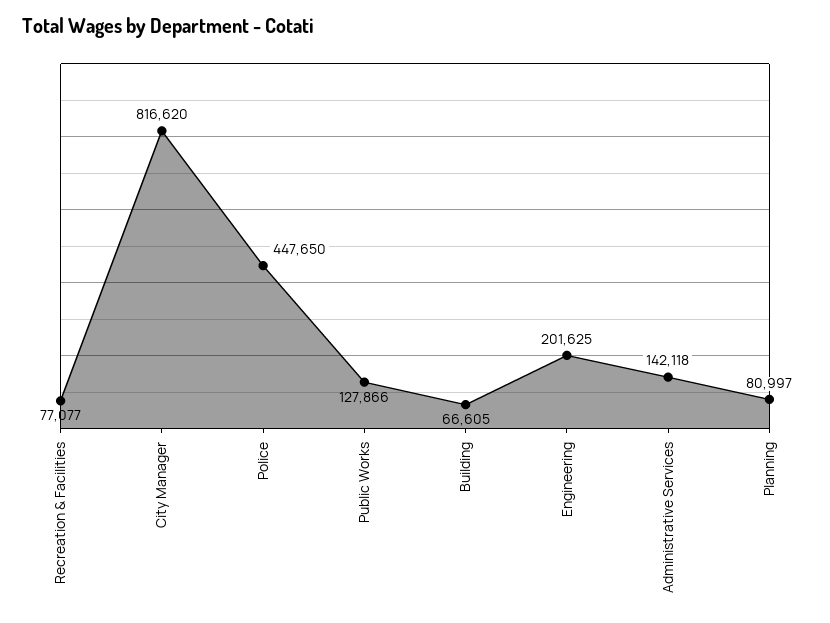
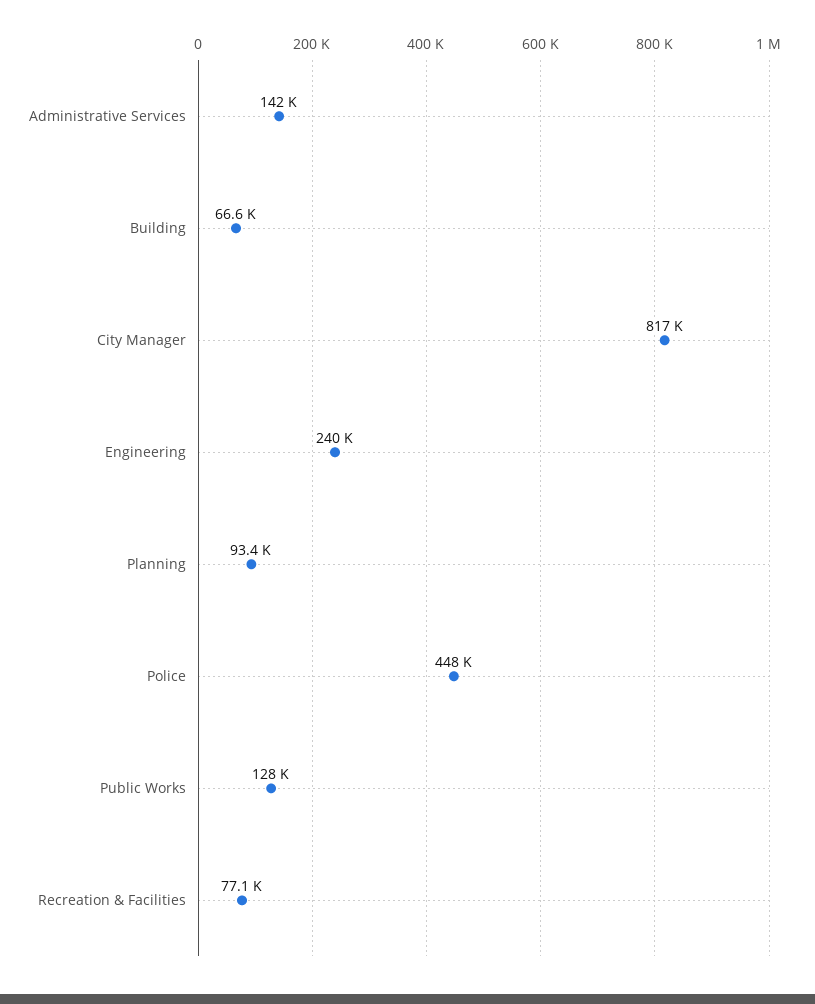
  {
    "Recreation & Facilities": 77077,
    "City Manager": 816620,
    "Police": 447650,
    "Public Works": 127866,
    "Building": 66605,
-   "Engineering": 201625,
+   "Engineering": 240000,
    "Administrative Services": 142118,
-   "Planning": 80997
+   "Planning": 93400
  }

